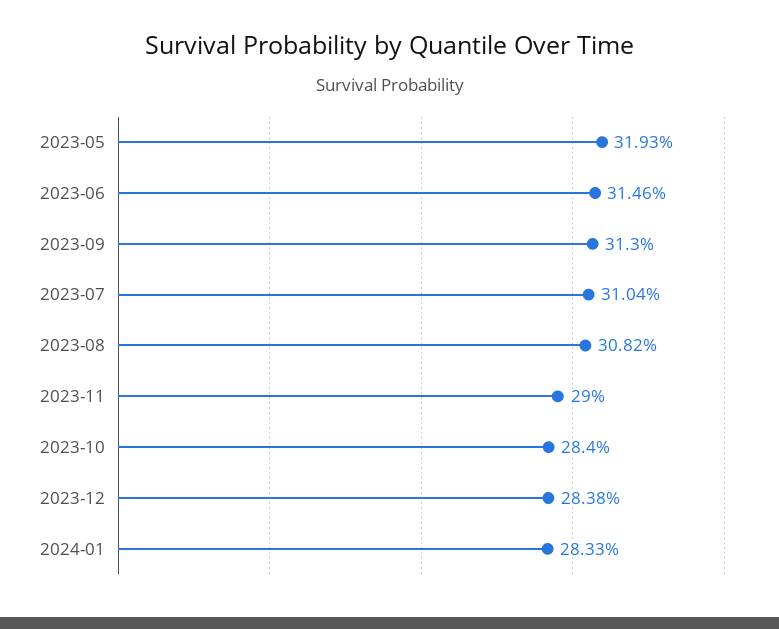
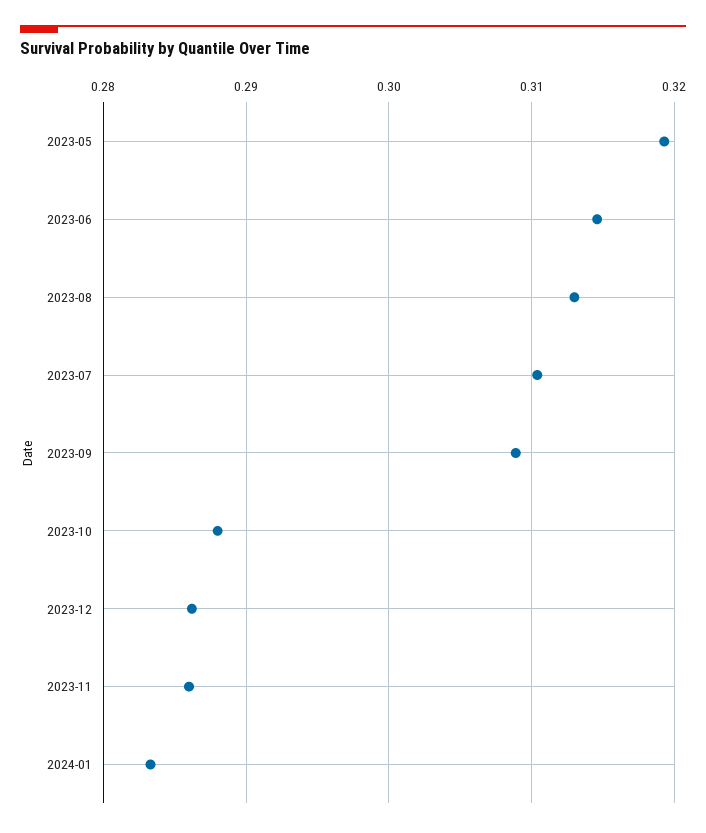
  {
    "2023-05": 0.3193,
    "2023-06": 0.3146,
-   "2023-09": 0.313,
+   "2023-09": 0.309,
    "2023-07": 0.3104,
-   "2023-08": 0.3082,
+   "2023-08": 0.313,
-   "2023-11": 0.29,
+   "2023-11": 0.286,
-   "2023-10": 0.284,
+   "2023-10": 0.288,
-   "2023-12": 0.2838,
+   "2023-12": 0.286,
    "2024-01": 0.2833
  }

